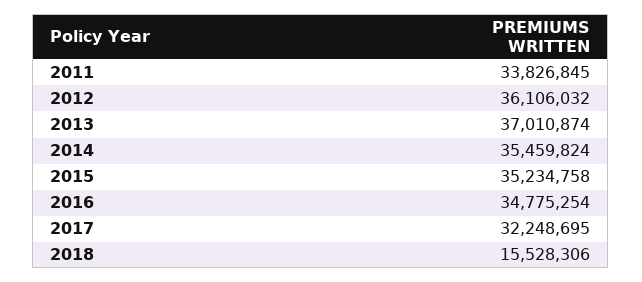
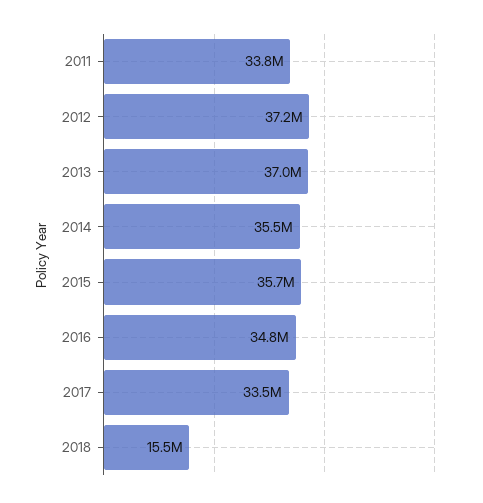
  {
    "2011": 33826845,
-   "2012": 36106032,
+   "2012": 37200000,
    "2013": 37010874,
    "2014": 35459824,
-   "2015": 35234758,
+   "2015": 35700000,
    "2016": 34775254,
-   "2017": 32248695,
+   "2017": 33500000,
    "2018": 15528306
  }

